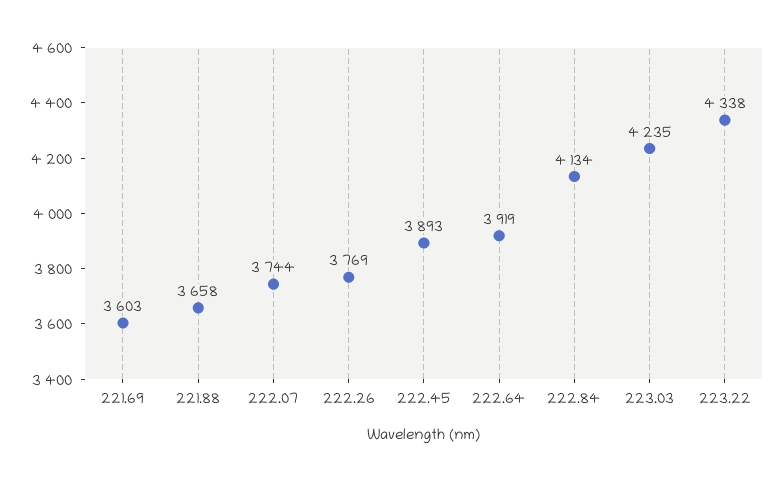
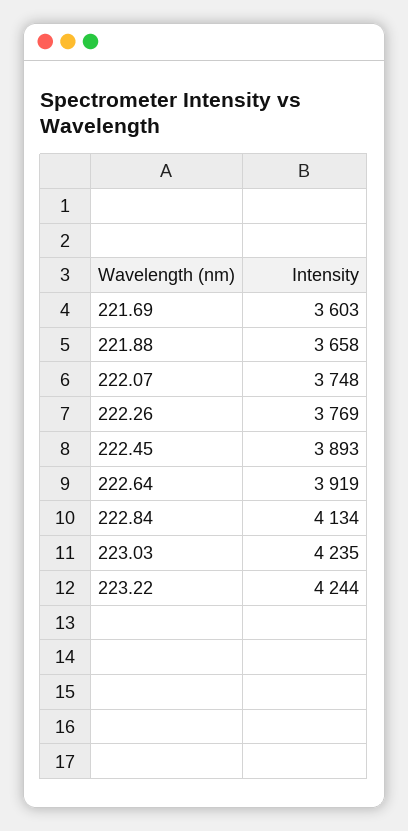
  {
    "221.69": 3603,
    "221.88": 3658,
-   "222.07": 3744,
+   "222.07": 3748,
    "222.26": 3769,
    "222.45": 3893,
    "222.64": 3919,
    "222.84": 4134,
    "223.03": 4235,
-   "223.22": 4338
+   "223.22": 4244
  }

